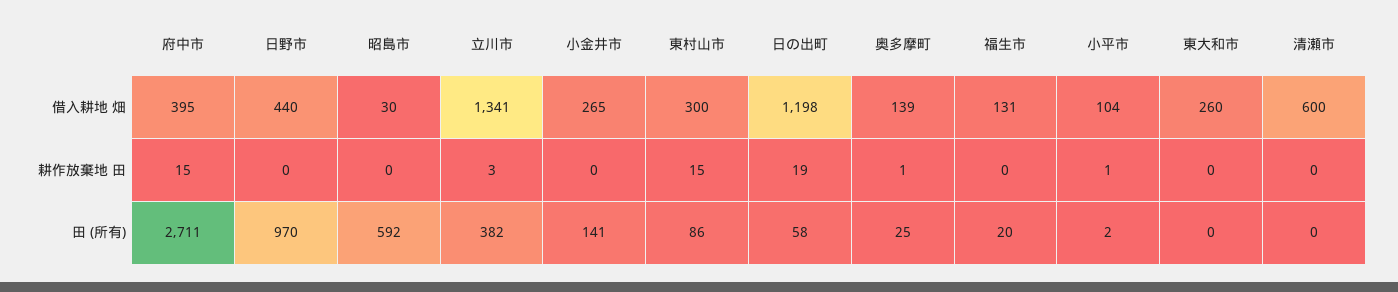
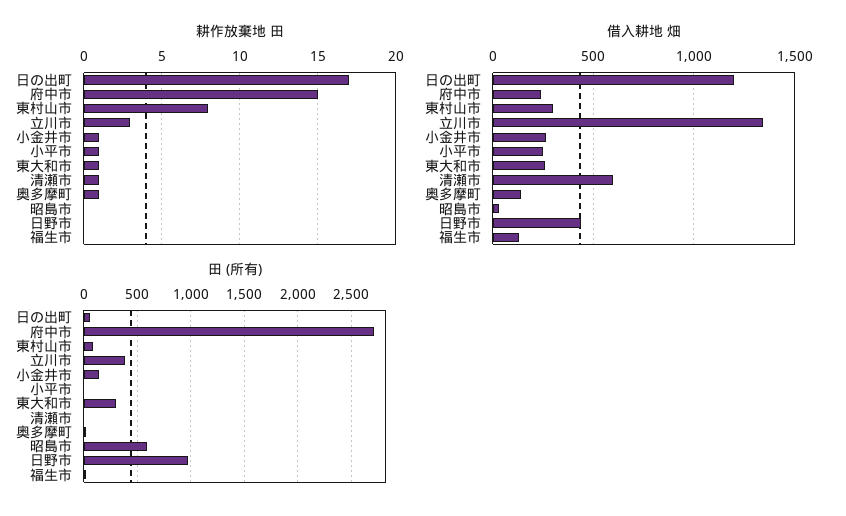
  {
    "借入耕地 畑": {
-     "府中市": 395,
+     "府中市": 250,
      "日野市": 440,
      "昭島市": 30,
      "立川市": 1341,
      "小金井市": 265,
      "東村山市": 300,
      "日の出町": 1198,
      "奥多摩町": 139,
      "福生市": 131,
-     "小平市": 104,
+     "小平市": 250,
      "東大和市": 260,
      "清瀬市": 600
    },
    "耕作放棄地 田": {
      "府中市": 15,
      "日野市": 0,
      "昭島市": 0,
      "立川市": 3,
-     "小金井市": 0,
+     "小金井市": 1,
-     "東村山市": 15,
+     "東村山市": 8,
-     "日の出町": 19,
+     "日の出町": 17,
      "奥多摩町": 1,
      "福生市": 0,
      "小平市": 1,
-     "東大和市": 0,
+     "東大和市": 1,
-     "清瀬市": 0
+     "清瀬市": 1
    },
    "田 (所有)": {
      "府中市": 2711,
      "日野市": 970,
      "昭島市": 592,
      "立川市": 382,
      "小金井市": 141,
      "東村山市": 86,
      "日の出町": 58,
      "奥多摩町": 25,
      "福生市": 20,
      "小平市": 2,
-     "東大和市": 0,
+     "東大和市": 300,
      "清瀬市": 0
    }
  }

